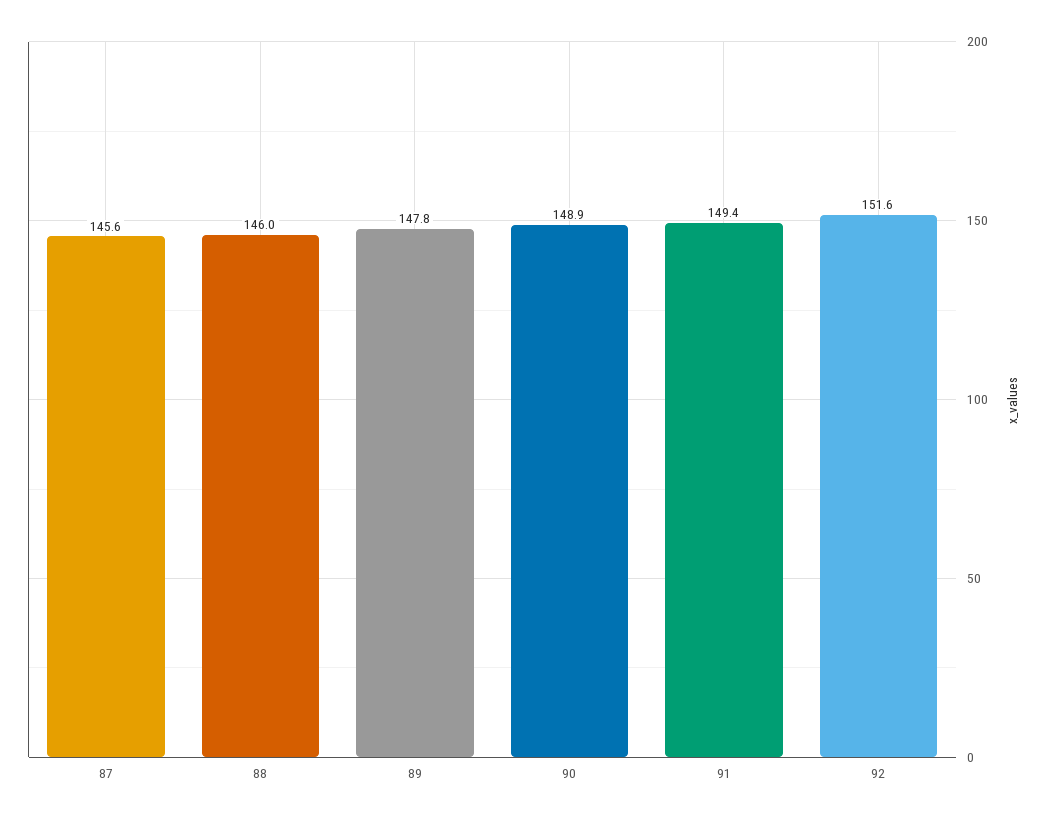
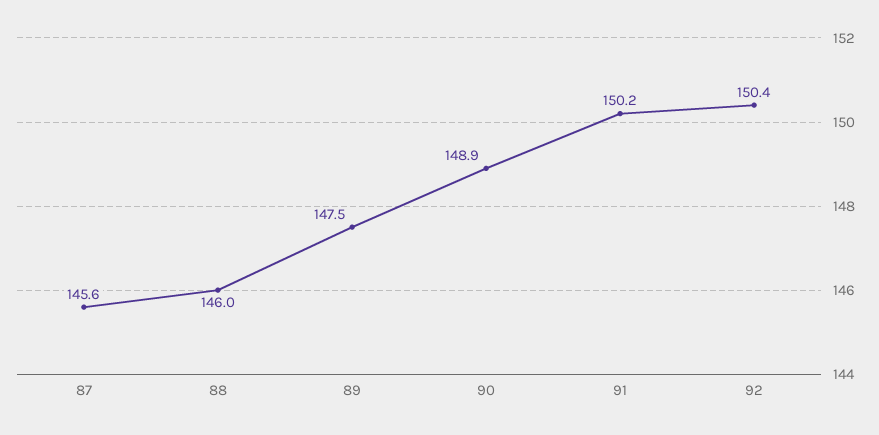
  {
    "87": 145.6,
    "88": 146,
-   "89": 147.8,
+   "89": 147.5,
    "90": 148.9,
-   "91": 149.4,
+   "91": 150.2,
-   "92": 151.6
+   "92": 150.4
  }

